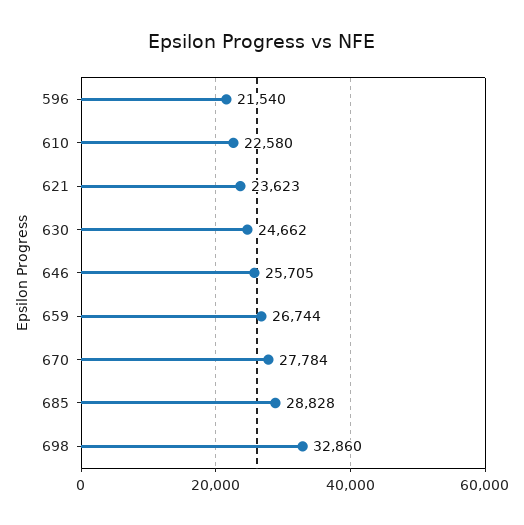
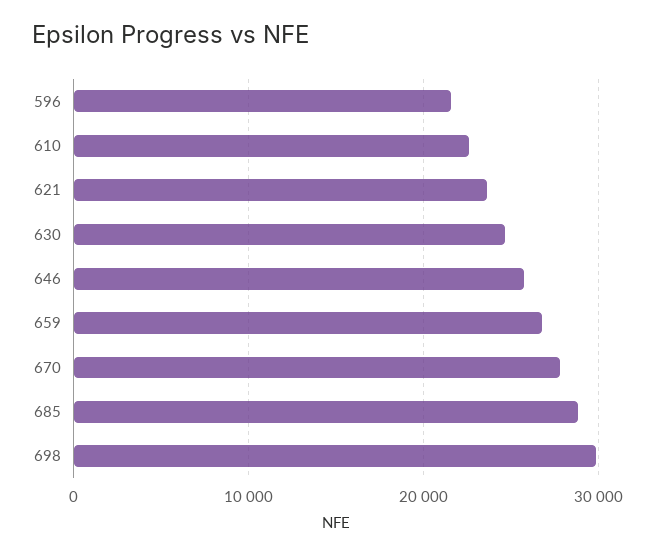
  {
    "596": 21540,
    "610": 22580,
    "621": 23623,
    "630": 24662,
    "646": 25705,
    "659": 26744,
    "670": 27784,
    "685": 28828,
-   "698": 32860
+   "698": 30000
  }

